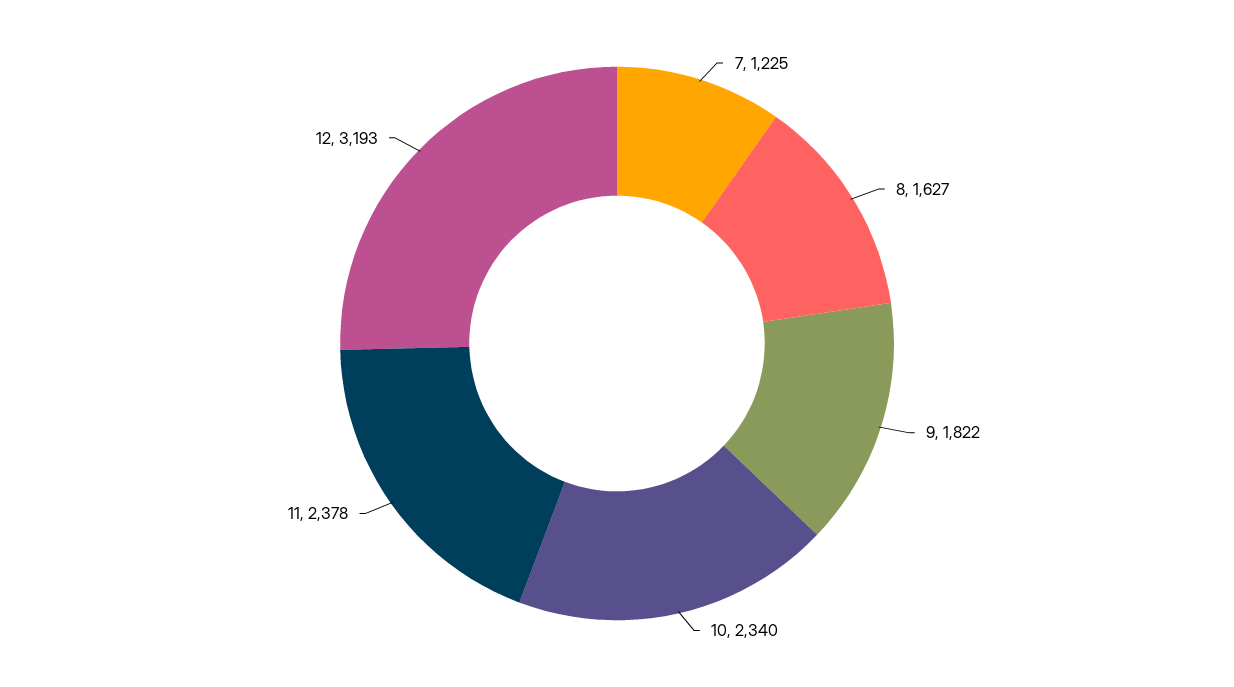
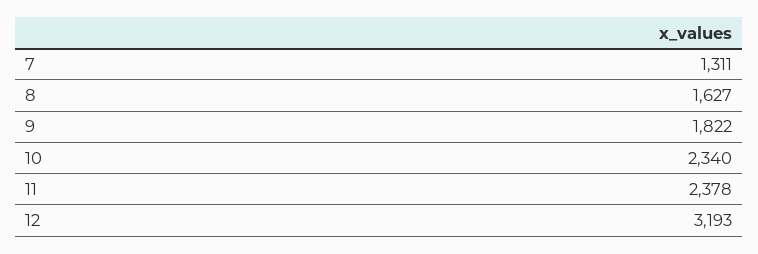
  {
-   "7": 1225,
+   "7": 1311,
    "8": 1627,
    "9": 1822,
    "10": 2340,
    "11": 2378,
    "12": 3193
  }

